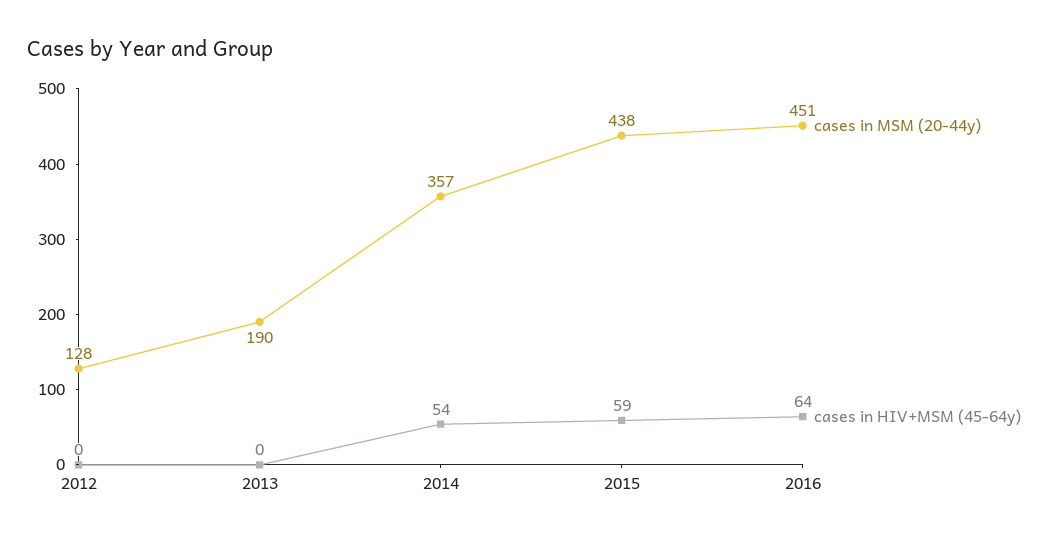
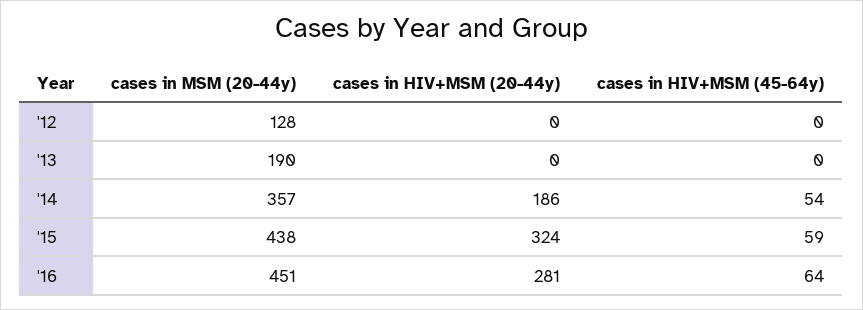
  {
    "cases in MSM (20-44y)": {
      "2012": 128,
      "2013": 190,
      "2014": 357,
      "2015": 438,
      "2016": 451
    },
    "cases in HIV+MSM (45-64y)": {
      "2012": 0,
      "2013": 0,
      "2014": 54,
      "2015": 59,
      "2016": 64
-   }
+   },
+   "cases in HIV+MSM (20-44y)": {
+     "2012": 0,
+     "2013": 0,
+     "2014": 186,
+     "2015": 324,
+     "2016": 281
+   }
  }

